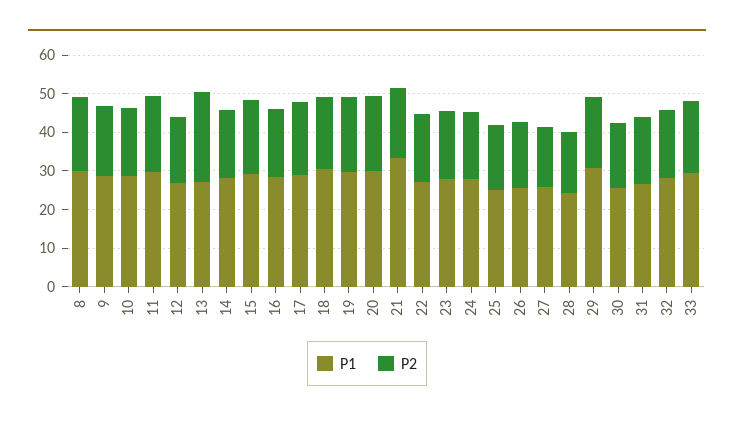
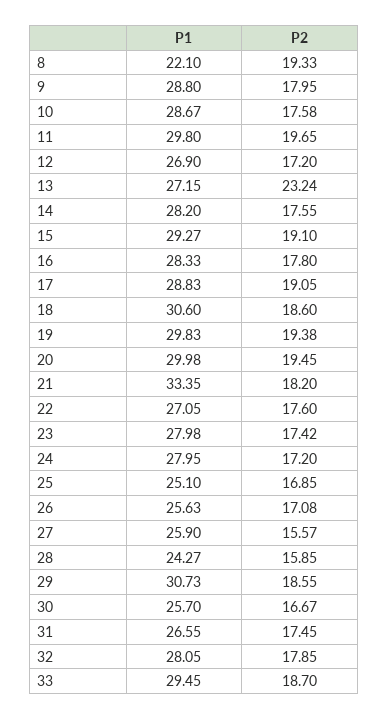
  {
    "P1": {
-     "8": 30,
+     "8": 22.1,
      "9": 28.8,
      "10": 28.67,
      "11": 29.8,
      "12": 26.9,
      "13": 27.15,
      "14": 28.2,
      "15": 29.27,
      "16": 28.33,
      "17": 28.83,
      "18": 30.6,
      "19": 29.83,
      "20": 29.98,
      "21": 33.35,
      "22": 27.05,
      "23": 27.98,
      "24": 27.95,
      "25": 25.1,
      "26": 25.63,
      "27": 25.9,
      "28": 24.27,
      "29": 30.73,
      "30": 25.7,
      "31": 26.55,
      "32": 28.05,
      "33": 29.45
    },
    "P2": {
      "8": 19.33,
      "9": 17.95,
      "10": 17.58,
      "11": 19.65,
      "12": 17.2,
      "13": 23.24,
      "14": 17.55,
      "15": 19.1,
      "16": 17.8,
      "17": 19.05,
      "18": 18.6,
      "19": 19.38,
      "20": 19.45,
      "21": 18.2,
      "22": 17.6,
      "23": 17.42,
      "24": 17.2,
      "25": 16.85,
      "26": 17.08,
      "27": 15.57,
      "28": 15.85,
      "29": 18.55,
      "30": 16.67,
      "31": 17.45,
      "32": 17.85,
      "33": 18.7
    }
  }

